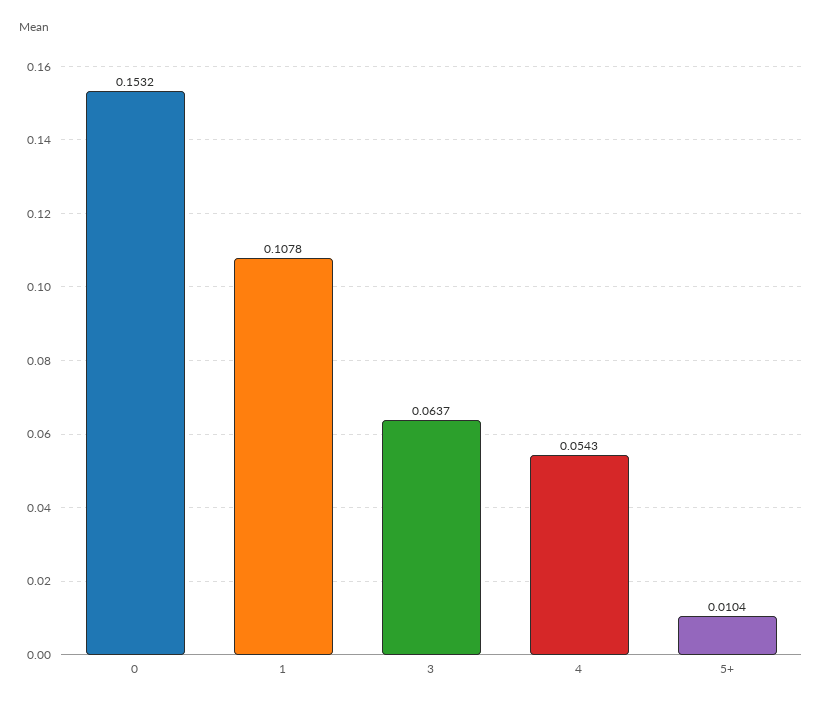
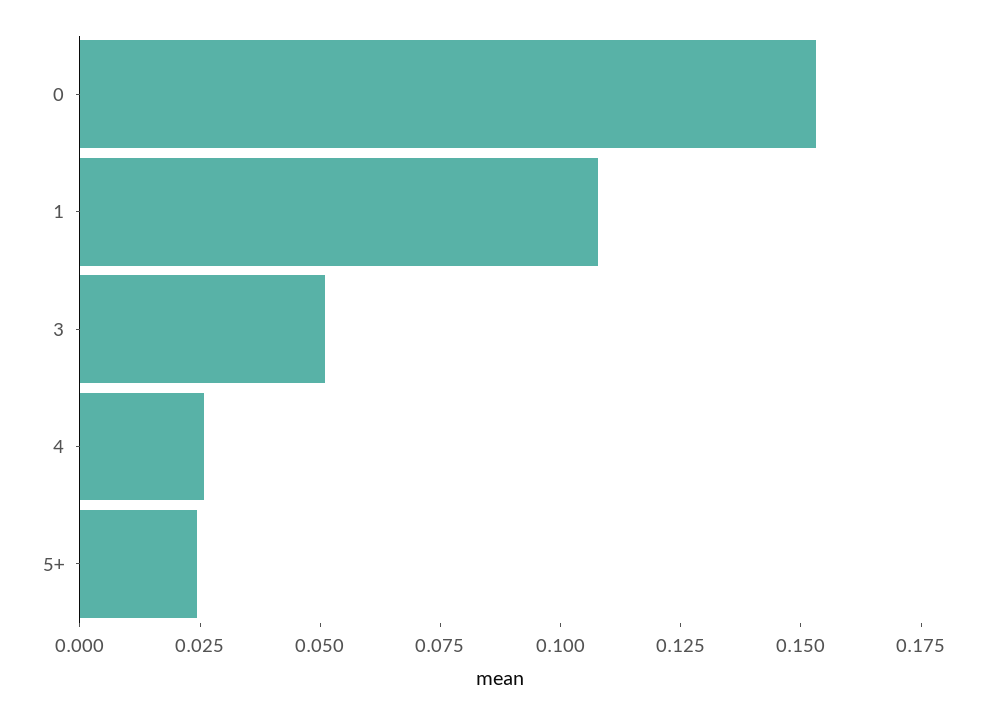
  {
    "0": 0.1532,
    "1": 0.1078,
-   "3": 0.0637,
+   "3": 0.05,
-   "4": 0.0543,
+   "4": 0.025,
-   "5+": 0.0104
+   "5+": 0.025
  }

